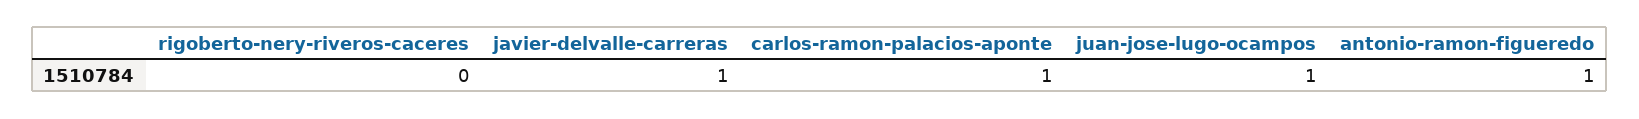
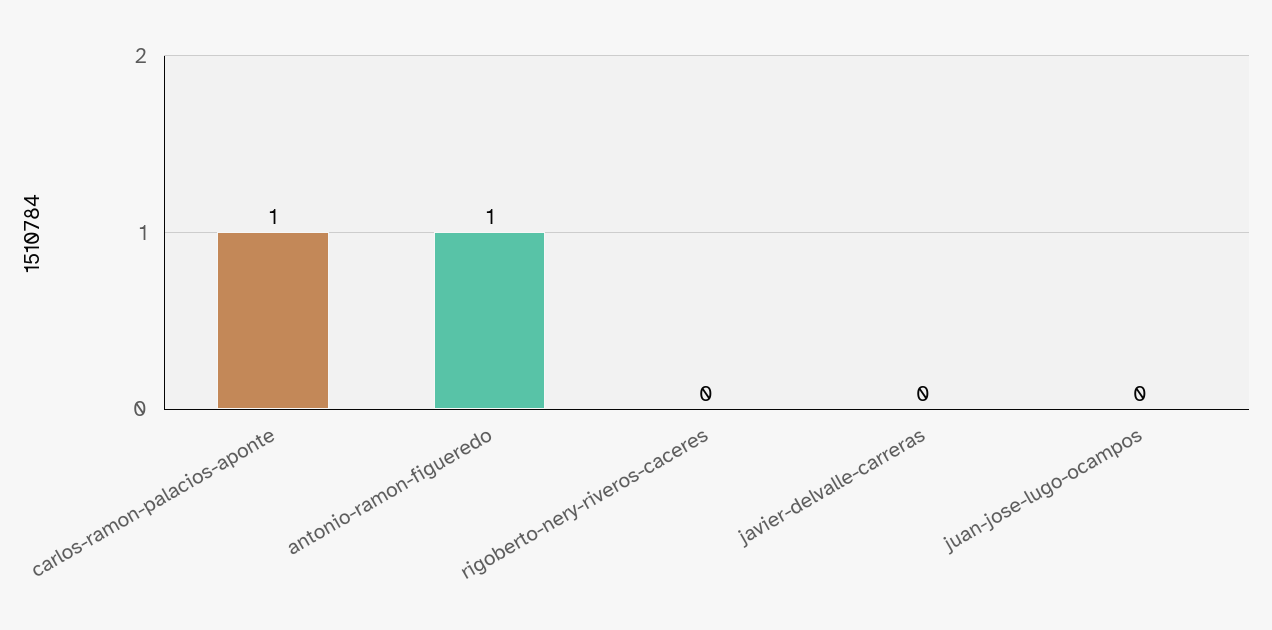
  {
    "rigoberto-nery-riveros-caceres": 0,
-   "javier-delvalle-carreras": 1,
+   "javier-delvalle-carreras": 0,
    "carlos-ramon-palacios-aponte": 1,
-   "juan-jose-lugo-ocampos": 1,
+   "juan-jose-lugo-ocampos": 0,
    "antonio-ramon-figueredo": 1
  }

